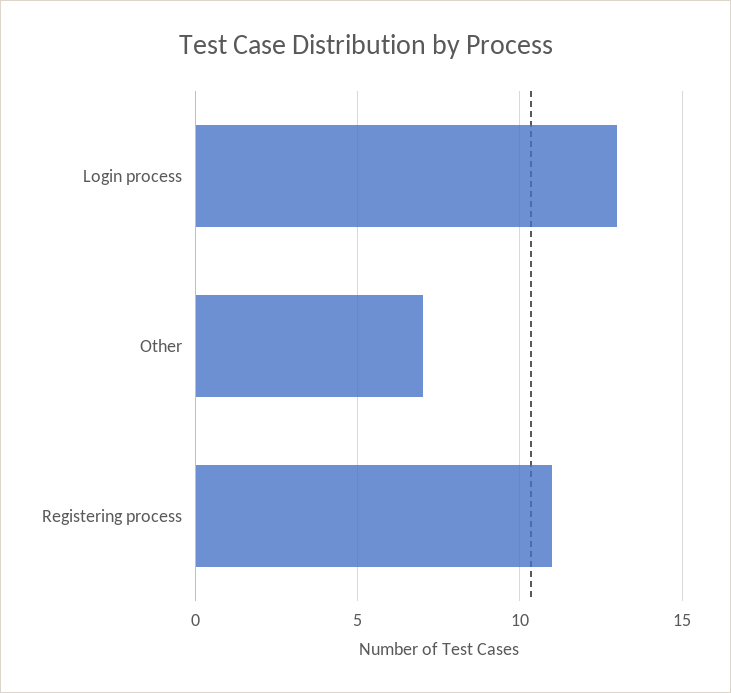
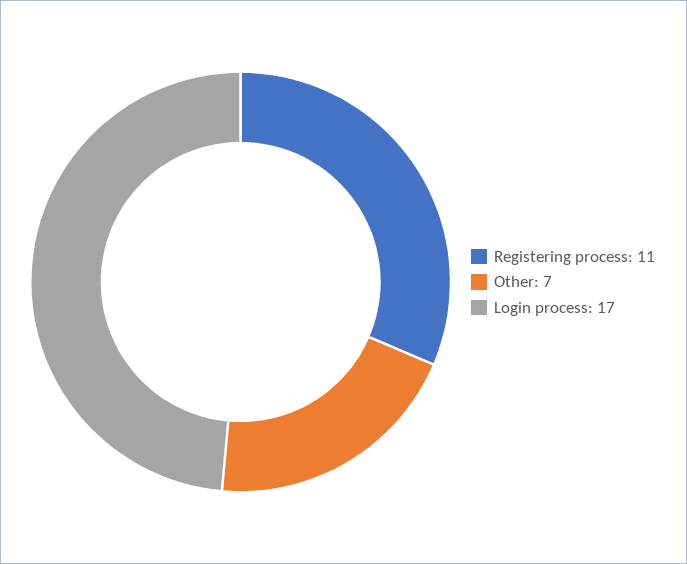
  {
-   "Login process": 13,
+   "Login process": 17,
    "Other": 7,
    "Registering process": 11
  }

